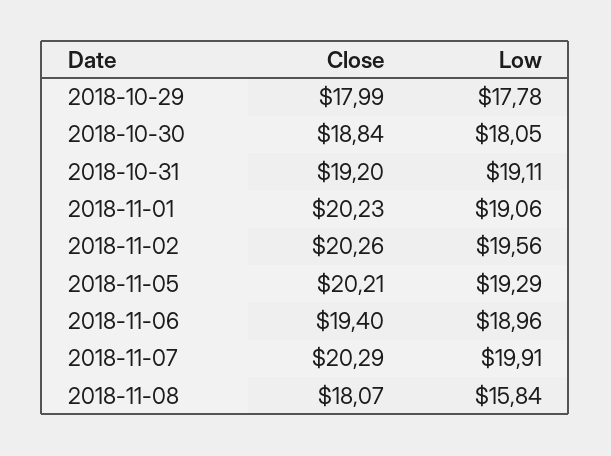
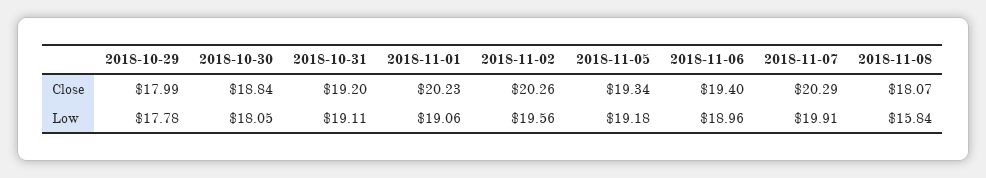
  {
    "Close": {
      "2018-10-29": 17.99,
      "2018-10-30": 18.84,
      "2018-10-31": 19.2,
      "2018-11-01": 20.23,
      "2018-11-02": 20.26,
-     "2018-11-05": 20.21,
+     "2018-11-05": 19.34,
      "2018-11-06": 19.4,
      "2018-11-07": 20.29,
      "2018-11-08": 18.07
    },
    "Low": {
      "2018-10-29": 17.78,
      "2018-10-30": 18.05,
      "2018-10-31": 19.11,
      "2018-11-01": 19.06,
      "2018-11-02": 19.56,
-     "2018-11-05": 19.29,
+     "2018-11-05": 19.18,
      "2018-11-06": 18.96,
      "2018-11-07": 19.91,
      "2018-11-08": 15.84
    }
  }

